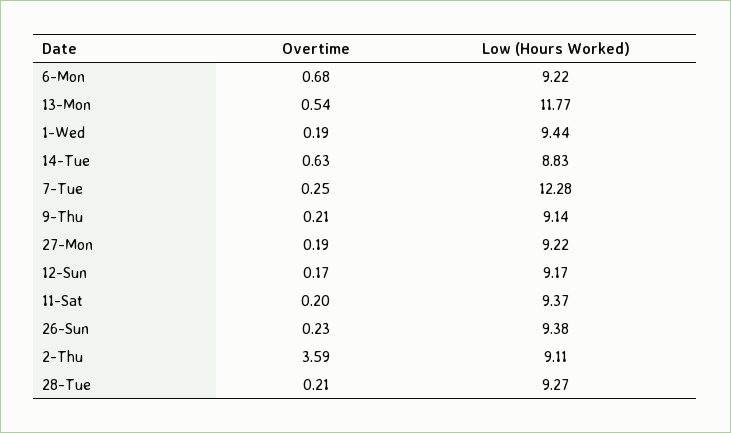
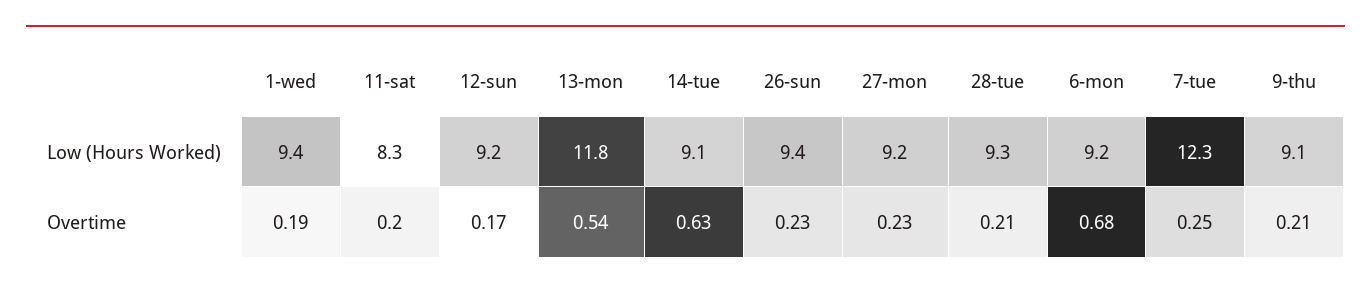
  {
    "Overtime": {
      "6-Mon": 0.68,
      "13-Mon": 0.54,
      "1-Wed": 0.19,
      "14-Tue": 0.63,
      "7-Tue": 0.25,
      "9-Thu": 0.21,
-     "27-Mon": 0.19,
+     "27-Mon": 0.23,
      "12-Sun": 0.17,
      "11-Sat": 0.2,
      "26-Sun": 0.23,
-     "2-Thu": 3.59,
      "28-Tue": 0.21
    },
    "Low (Hours Worked)": {
      "6-Mon": 9.22,
      "13-Mon": 11.77,
      "1-Wed": 9.44,
-     "14-Tue": 8.83,
+     "14-Tue": 9.1,
      "7-Tue": 12.28,
      "9-Thu": 9.14,
      "27-Mon": 9.22,
      "12-Sun": 9.17,
-     "11-Sat": 9.37,
+     "11-Sat": 8.3,
      "26-Sun": 9.38,
-     "2-Thu": 9.11,
      "28-Tue": 9.27
    }
  }

